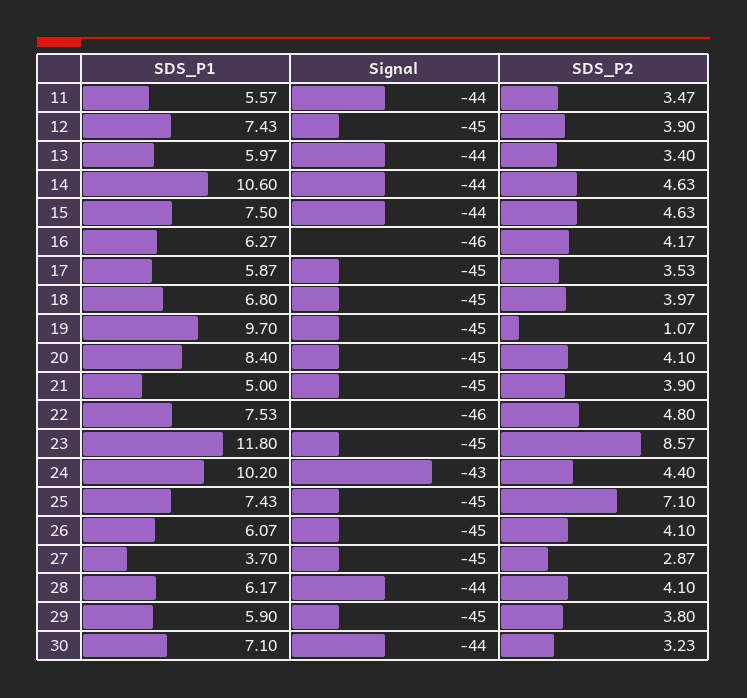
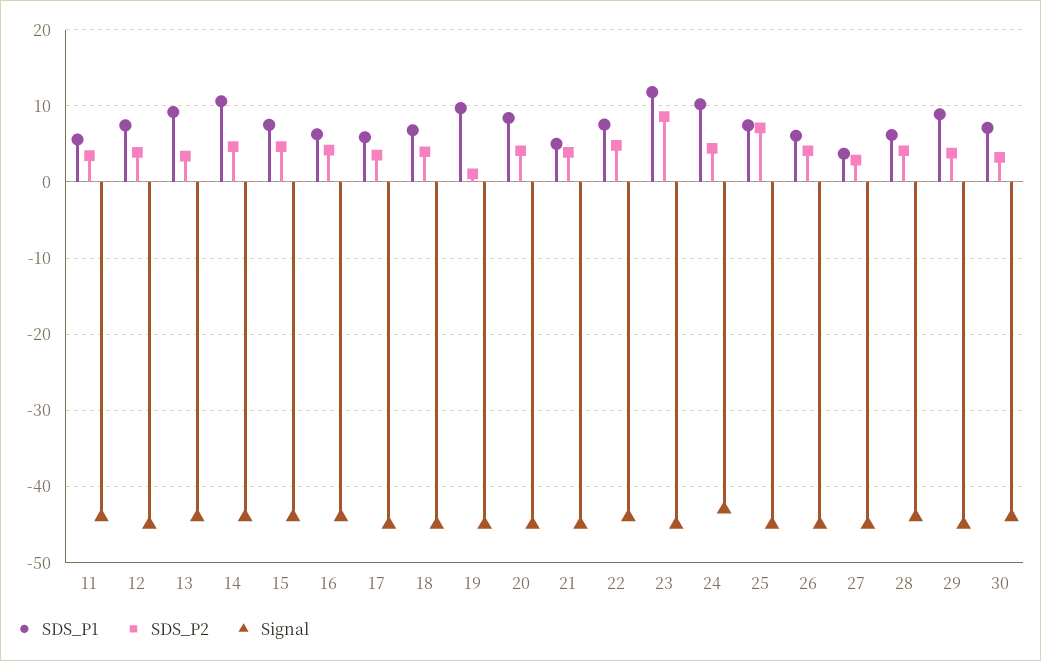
  {
    "SDS_P1": {
      "11": 5.57,
      "12": 7.43,
-     "13": 5.97,
+     "13": 9,
      "14": 10.6,
      "15": 7.5,
      "16": 6.27,
      "17": 5.87,
      "18": 6.8,
      "19": 9.7,
      "20": 8.4,
      "21": 5,
      "22": 7.53,
      "23": 11.8,
      "24": 10.2,
      "25": 7.43,
      "26": 6.07,
      "27": 3.7,
      "28": 6.17,
-     "29": 5.9,
+     "29": 9,
      "30": 7.1
    },
    "Signal": {
      "11": -44,
      "12": -45,
      "13": -44,
      "14": -44,
      "15": -44,
-     "16": -46,
+     "16": -44,
      "17": -45,
      "18": -45,
      "19": -45,
      "20": -45,
      "21": -45,
-     "22": -46,
+     "22": -44,
      "23": -45,
      "24": -43,
      "25": -45,
      "26": -45,
      "27": -45,
      "28": -44,
      "29": -45,
      "30": -44
    },
    "SDS_P2": {
      "11": 3.47,
      "12": 3.9,
      "13": 3.4,
      "14": 4.63,
      "15": 4.63,
      "16": 4.17,
      "17": 3.53,
      "18": 3.97,
      "19": 1.07,
      "20": 4.1,
      "21": 3.9,
      "22": 4.8,
      "23": 8.57,
      "24": 4.4,
      "25": 7.1,
      "26": 4.1,
      "27": 2.87,
      "28": 4.1,
      "29": 3.8,
      "30": 3.23
    }
  }

